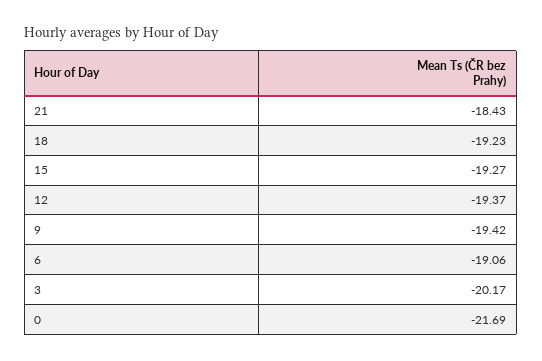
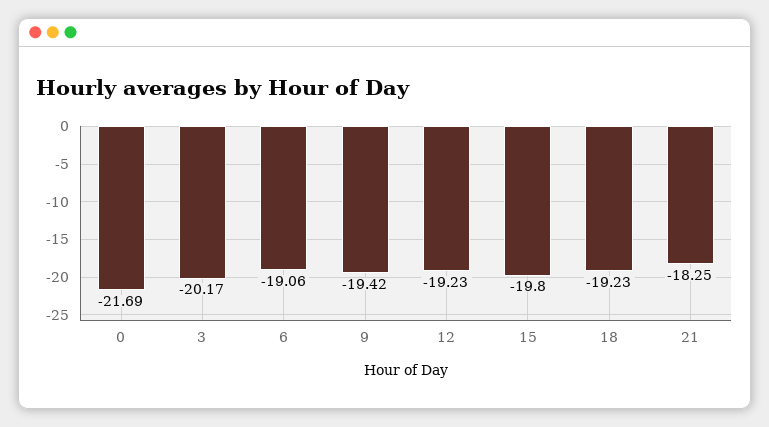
  {
-   "21": -18.43,
+   "21": -18.25,
    "18": -19.23,
-   "15": -19.27,
+   "15": -19.8,
-   "12": -19.37,
+   "12": -19.23,
    "9": -19.42,
    "6": -19.06,
    "3": -20.17,
    "0": -21.69
  }

